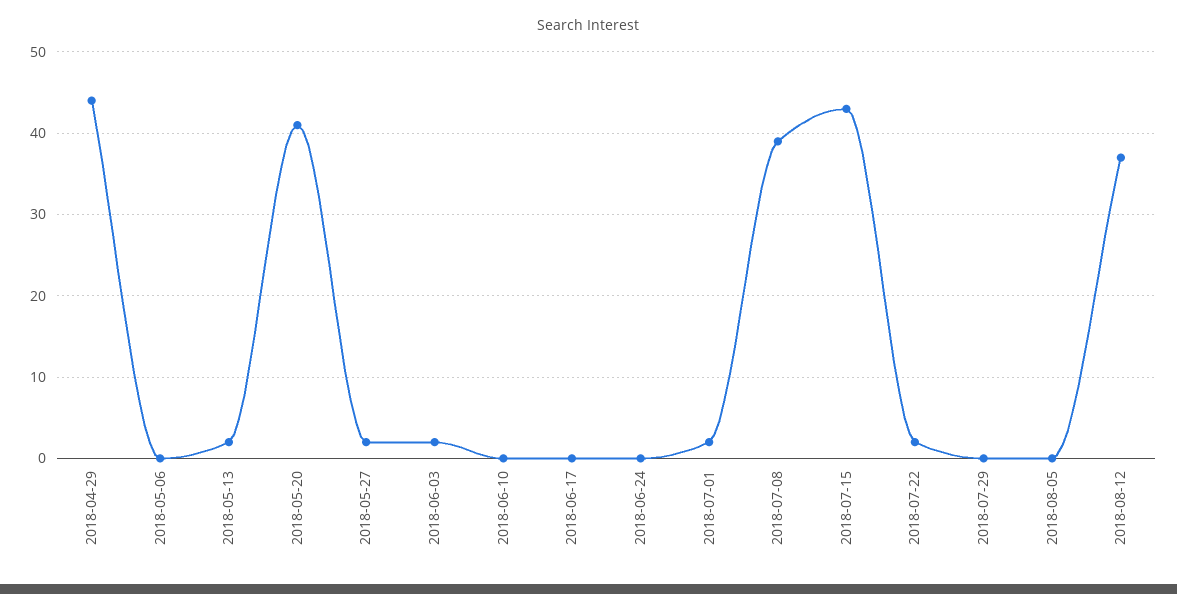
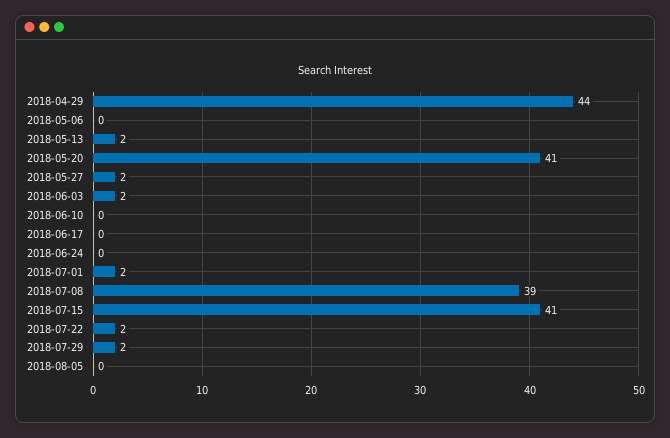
  {
    "2018-04-29": 44,
    "2018-05-06": 0,
    "2018-05-13": 2,
    "2018-05-20": 41,
    "2018-05-27": 2,
    "2018-06-03": 2,
    "2018-06-10": 0,
    "2018-06-17": 0,
    "2018-06-24": 0,
    "2018-07-01": 2,
    "2018-07-08": 39,
-   "2018-07-15": 43,
+   "2018-07-15": 41,
    "2018-07-22": 2,
-   "2018-07-29": 0,
+   "2018-07-29": 2,
-   "2018-08-05": 0,
+   "2018-08-05": 0
-   "2018-08-12": 37
  }

